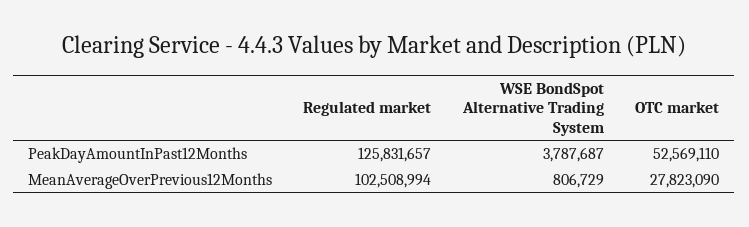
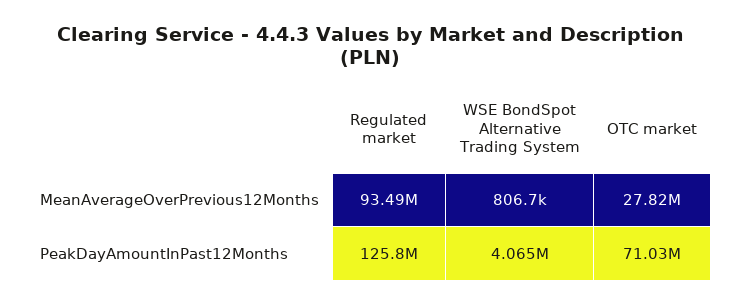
  {
    "Regulated market": {
      "PeakDayAmountInPast12Months": 125831657,
-     "MeanAverageOverPrevious12Months": 102508994
+     "MeanAverageOverPrevious12Months": 93490000
    },
    "WSE BondSpot Alternative Trading System": {
-     "PeakDayAmountInPast12Months": 3787687,
+     "PeakDayAmountInPast12Months": 4065000,
      "MeanAverageOverPrevious12Months": 806729
    },
    "OTC market": {
-     "PeakDayAmountInPast12Months": 52569110,
+     "PeakDayAmountInPast12Months": 71030000,
      "MeanAverageOverPrevious12Months": 27823090
    }
  }

